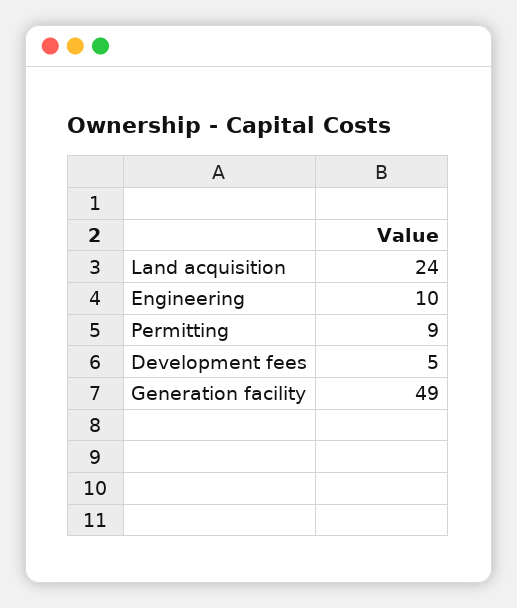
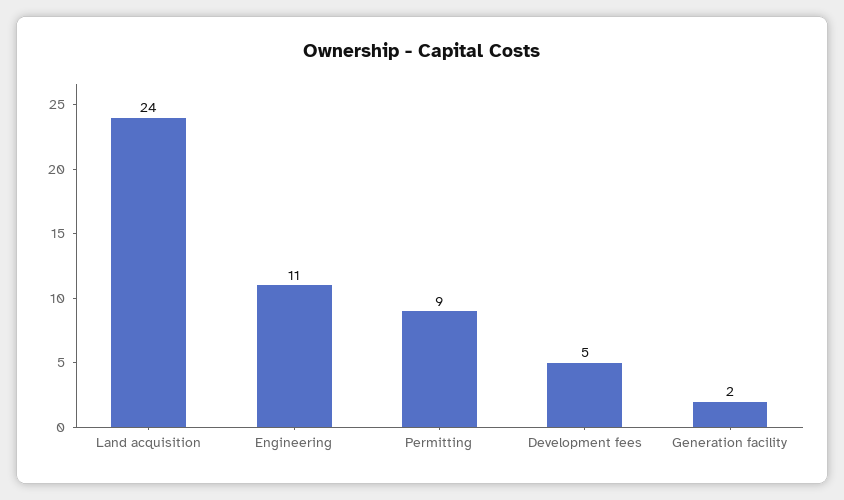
  {
    "Land acquisition": 24,
-   "Engineering": 10,
+   "Engineering": 11,
    "Permitting": 9,
    "Development fees": 5,
-   "Generation facility": 49
+   "Generation facility": 2
  }

